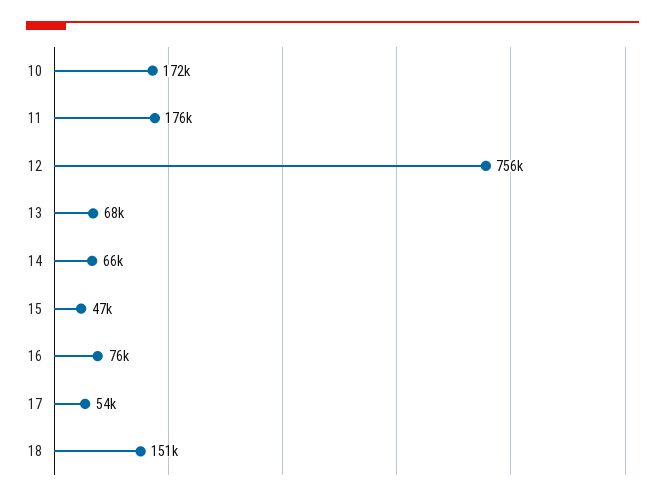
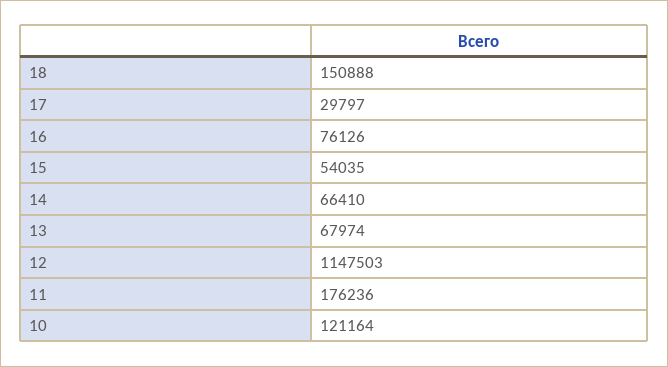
  {
-   "10": 172000,
+   "10": 121164,
    "11": 176236,
-   "12": 756000,
+   "12": 1147503,
    "13": 67974,
    "14": 66410,
-   "15": 47000,
+   "15": 54035,
    "16": 76126,
-   "17": 54000,
+   "17": 29797,
    "18": 150888
  }

